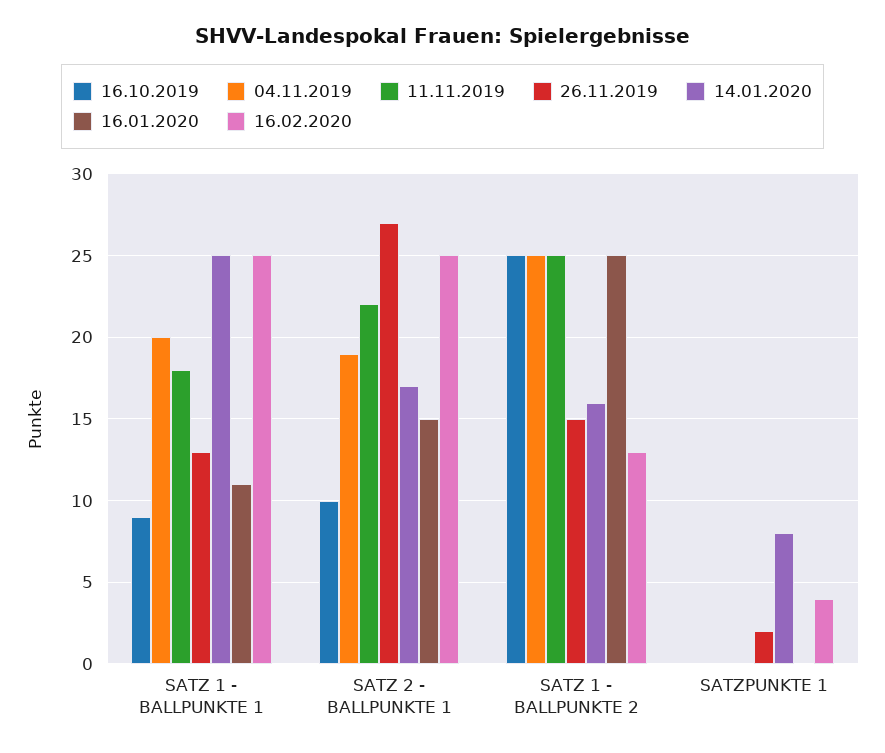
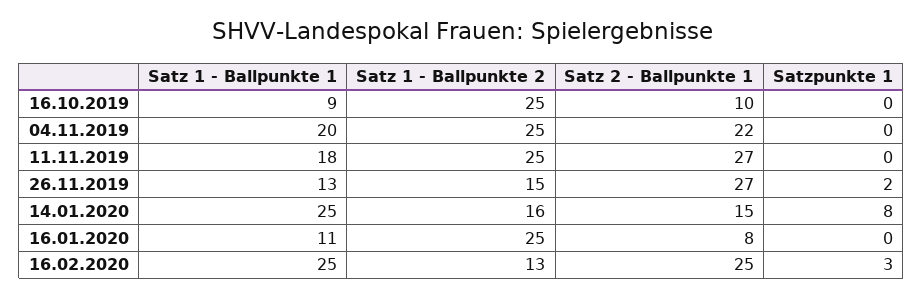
  {
    "16.10.2019": {
      "SATZ 1 - BALLPUNKTE 1": 9,
      "SATZ 2 - BALLPUNKTE 1": 10,
      "SATZ 1 - BALLPUNKTE 2": 25,
      "SATZPUNKTE 1": 0
    },
    "04.11.2019": {
      "SATZ 1 - BALLPUNKTE 1": 20,
-     "SATZ 2 - BALLPUNKTE 1": 19,
+     "SATZ 2 - BALLPUNKTE 1": 22,
      "SATZ 1 - BALLPUNKTE 2": 25,
      "SATZPUNKTE 1": 0
    },
    "11.11.2019": {
      "SATZ 1 - BALLPUNKTE 1": 18,
-     "SATZ 2 - BALLPUNKTE 1": 22,
+     "SATZ 2 - BALLPUNKTE 1": 27,
      "SATZ 1 - BALLPUNKTE 2": 25,
      "SATZPUNKTE 1": 0
    },
    "26.11.2019": {
      "SATZ 1 - BALLPUNKTE 1": 13,
      "SATZ 2 - BALLPUNKTE 1": 27,
      "SATZ 1 - BALLPUNKTE 2": 15,
      "SATZPUNKTE 1": 2
    },
    "14.01.2020": {
      "SATZ 1 - BALLPUNKTE 1": 25,
-     "SATZ 2 - BALLPUNKTE 1": 17,
+     "SATZ 2 - BALLPUNKTE 1": 15,
      "SATZ 1 - BALLPUNKTE 2": 16,
      "SATZPUNKTE 1": 8
    },
    "16.01.2020": {
      "SATZ 1 - BALLPUNKTE 1": 11,
-     "SATZ 2 - BALLPUNKTE 1": 15,
+     "SATZ 2 - BALLPUNKTE 1": 8,
      "SATZ 1 - BALLPUNKTE 2": 25,
      "SATZPUNKTE 1": 0
    },
    "16.02.2020": {
      "SATZ 1 - BALLPUNKTE 1": 25,
      "SATZ 2 - BALLPUNKTE 1": 25,
      "SATZ 1 - BALLPUNKTE 2": 13,
-     "SATZPUNKTE 1": 4
+     "SATZPUNKTE 1": 3
    }
  }

